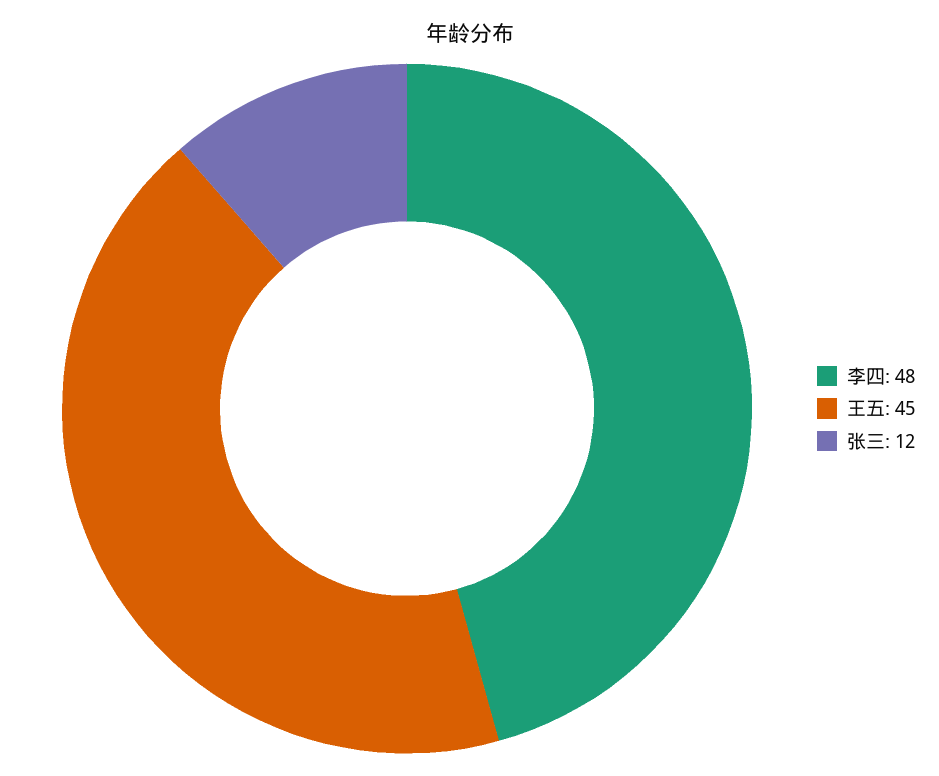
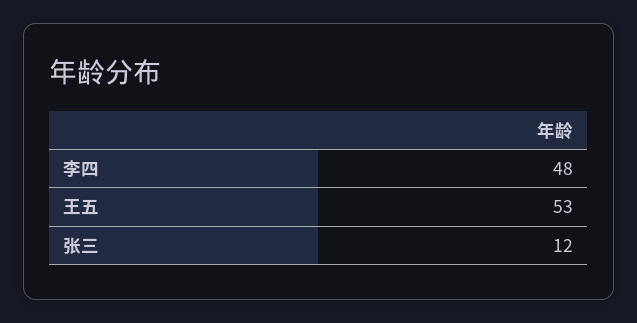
  {
    "李四": 48,
-   "王五": 45,
+   "王五": 53,
    "张三": 12
  }

